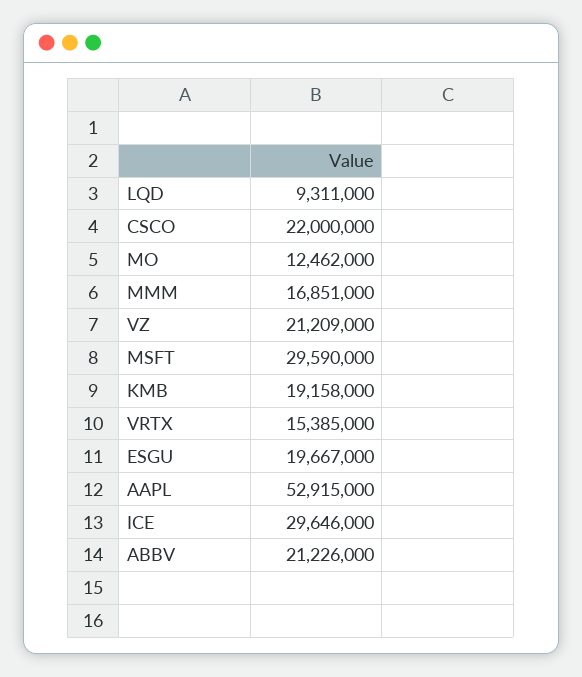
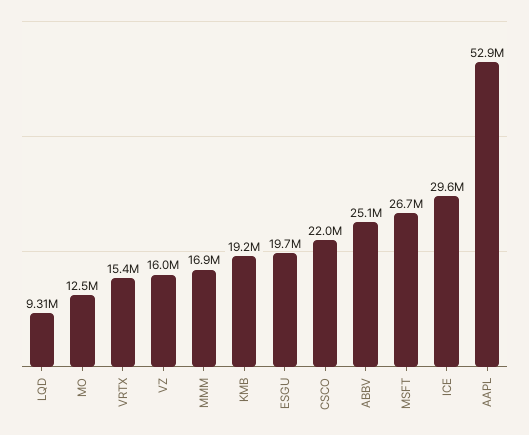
  {
    "LQD": 9311000,
    "CSCO": 22000000,
    "MO": 12462000,
    "MMM": 16851000,
-   "VZ": 21209000,
+   "VZ": 16000000,
-   "MSFT": 29590000,
+   "MSFT": 26700000,
    "KMB": 19158000,
    "VRTX": 15385000,
    "ESGU": 19667000,
    "AAPL": 52915000,
    "ICE": 29646000,
-   "ABBV": 21226000
+   "ABBV": 25100000
  }

